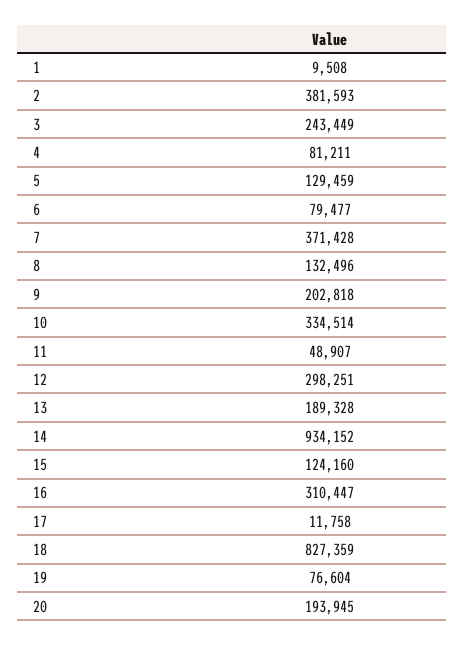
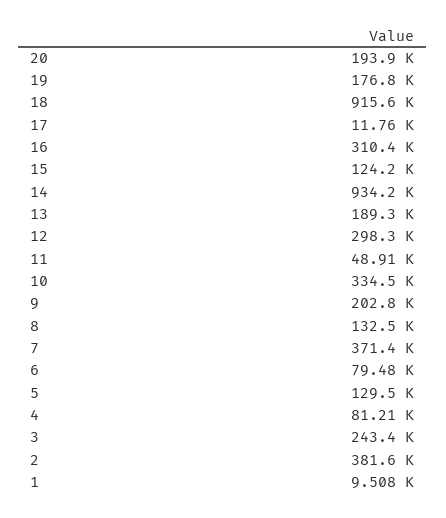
  {
    "1": 9508,
    "2": 381593,
    "3": 243449,
    "4": 81211,
    "5": 129459,
    "6": 79477,
    "7": 371428,
    "8": 132496,
    "9": 202818,
    "10": 334514,
    "11": 48907,
    "12": 298251,
    "13": 189328,
    "14": 934152,
    "15": 124160,
    "16": 310447,
    "17": 11758,
-   "18": 827359,
+   "18": 915600,
-   "19": 76604,
+   "19": 176800,
    "20": 193945
  }

